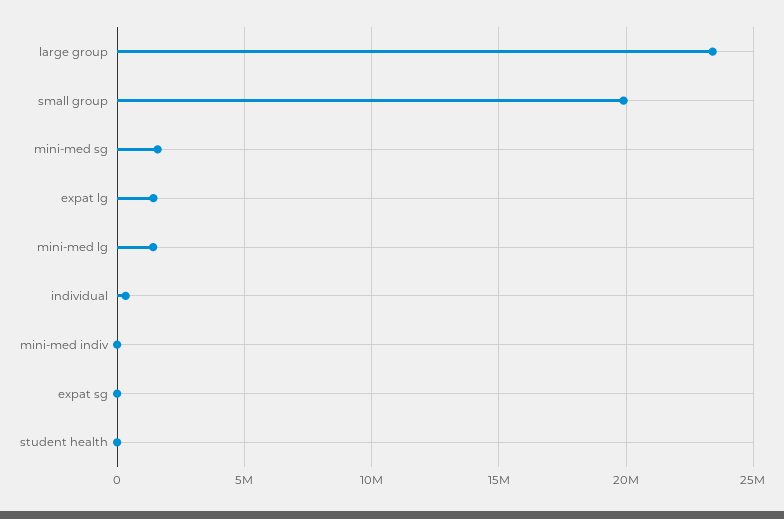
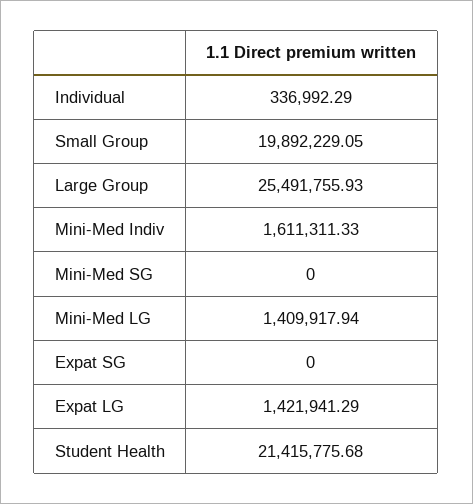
  {
-   "large group": 23500000,
+   "large group": 25491755.93,
    "small group": 19892229.05,
-   "mini-med sg": 1500000,
+   "mini-med sg": 0,
    "expat lg": 1421941.29,
    "mini-med lg": 1409917.94,
    "individual": 336992.29,
-   "mini-med indiv": 0,
+   "mini-med indiv": 1611311.33,
    "expat sg": 0,
-   "student health": 0
+   "student health": 21415775.68
  }

